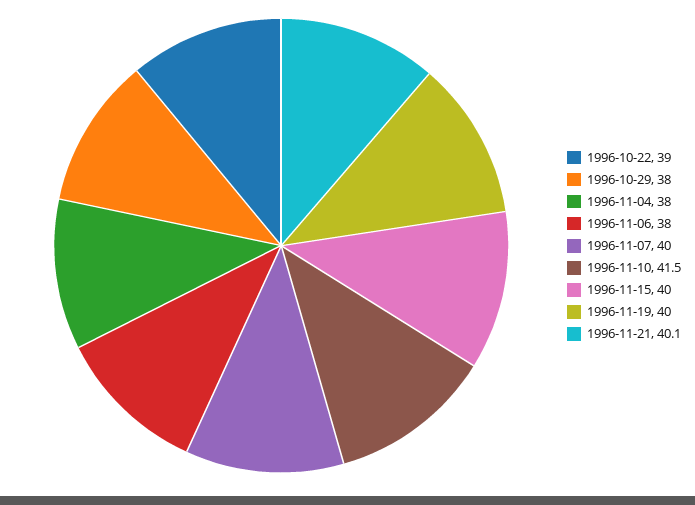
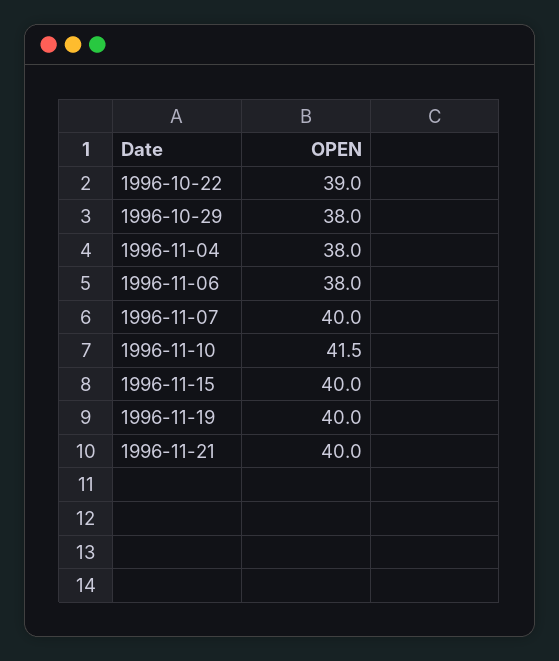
  {
    "1996-10-22": 39,
    "1996-10-29": 38,
    "1996-11-04": 38,
    "1996-11-06": 38,
    "1996-11-07": 40,
    "1996-11-10": 41.5,
    "1996-11-15": 40,
    "1996-11-19": 40,
-   "1996-11-21": 40.1
+   "1996-11-21": 40
  }

